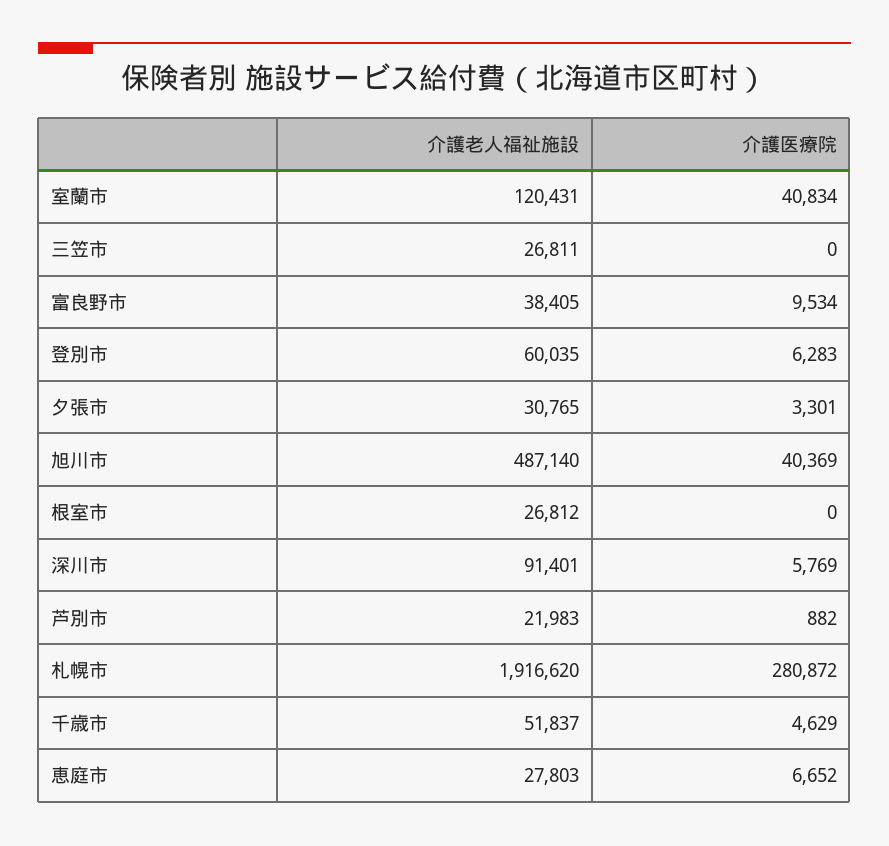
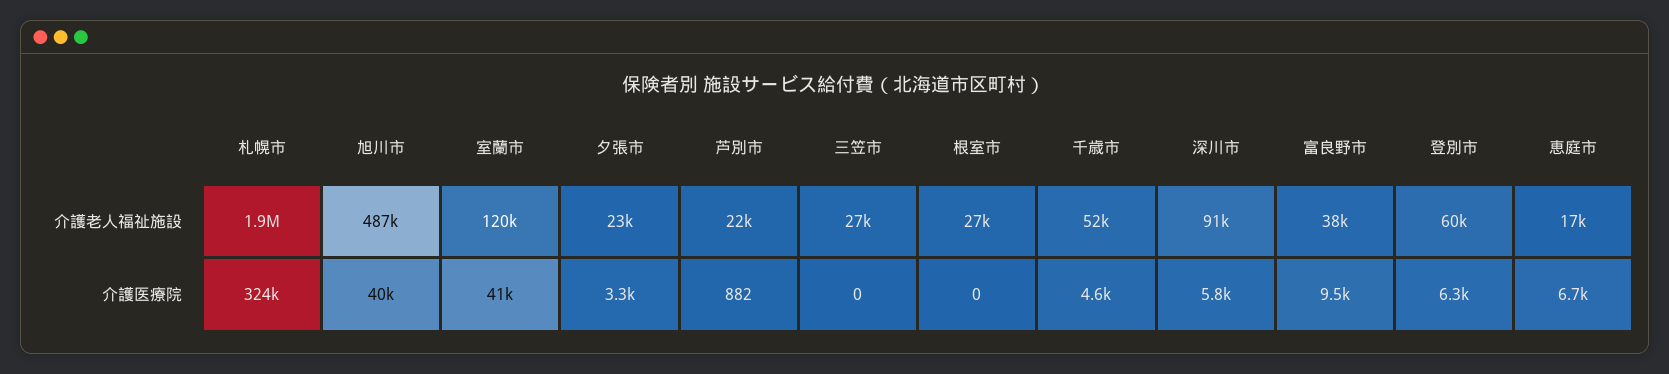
  {
    "介護老人福祉施設": {
      "室蘭市": 120431,
      "三笠市": 26811,
      "富良野市": 38405,
      "登別市": 60035,
-     "夕張市": 30765,
+     "夕張市": 23000,
      "旭川市": 487140,
      "根室市": 26812,
      "深川市": 91401,
      "芦別市": 21983,
      "札幌市": 1916620,
      "千歳市": 51837,
-     "恵庭市": 27803
+     "恵庭市": 17000
    },
    "介護医療院": {
      "室蘭市": 40834,
      "三笠市": 0,
      "富良野市": 9534,
      "登別市": 6283,
      "夕張市": 3301,
      "旭川市": 40369,
      "根室市": 0,
      "深川市": 5769,
      "芦別市": 882,
-     "札幌市": 280872,
+     "札幌市": 324000,
      "千歳市": 4629,
      "恵庭市": 6652
    }
  }

